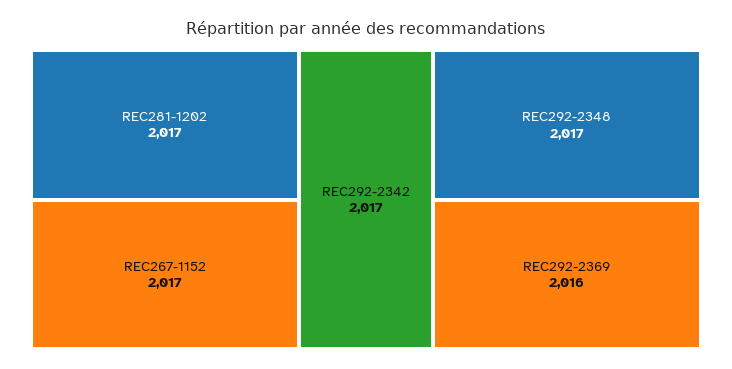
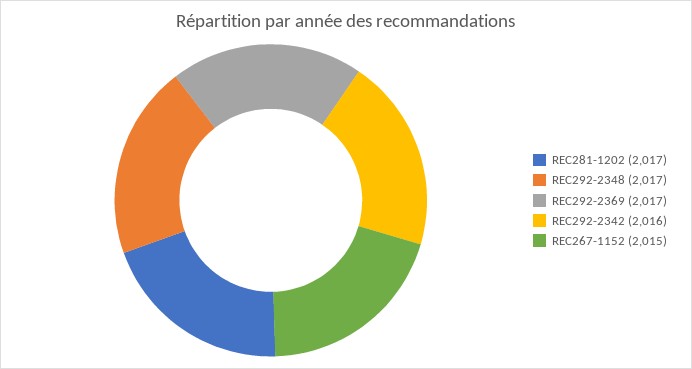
  {
    "REC281-1202": 2017,
-   "REC267-1152": 2017,
+   "REC267-1152": 2015,
-   "REC292-2342": 2017,
+   "REC292-2342": 2016,
    "REC292-2348": 2017,
-   "REC292-2369": 2016
+   "REC292-2369": 2017
  }

